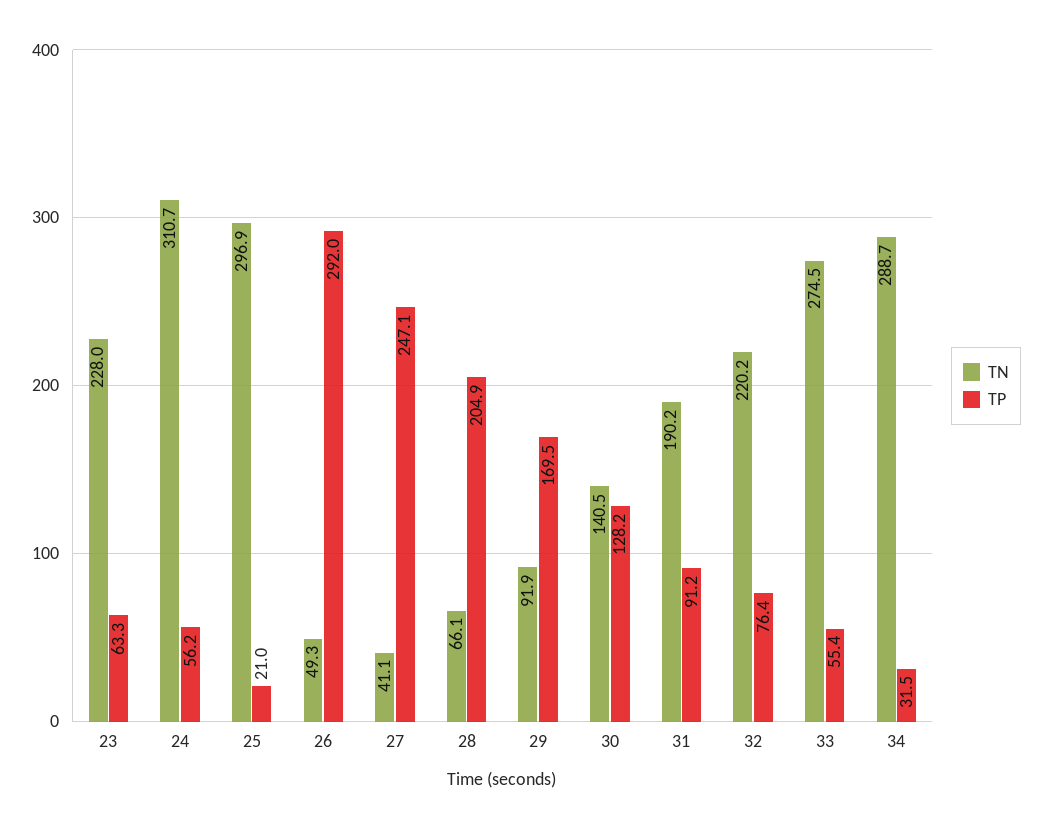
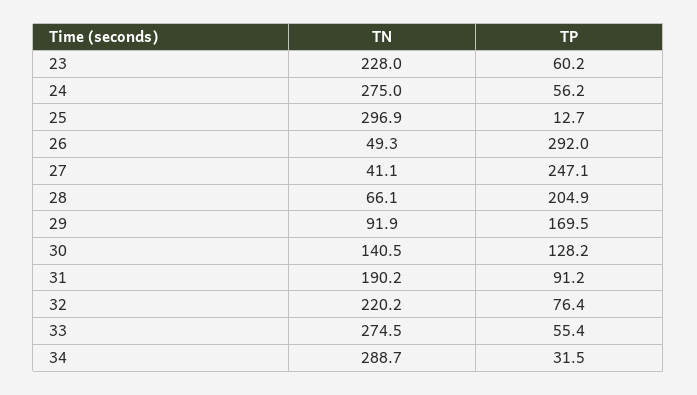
  {
    "TN": {
      "23": 228,
-     "24": 310.7,
+     "24": 275,
      "25": 296.9,
      "26": 49.3,
      "27": 41.1,
      "28": 66.1,
      "29": 91.9,
      "30": 140.5,
      "31": 190.2,
      "32": 220.2,
      "33": 274.5,
      "34": 288.7
    },
    "TP": {
-     "23": 63.3,
+     "23": 60.2,
      "24": 56.2,
-     "25": 21,
+     "25": 12.7,
      "26": 292,
      "27": 247.1,
      "28": 204.9,
      "29": 169.5,
      "30": 128.2,
      "31": 91.2,
      "32": 76.4,
      "33": 55.4,
      "34": 31.5
    }
  }

